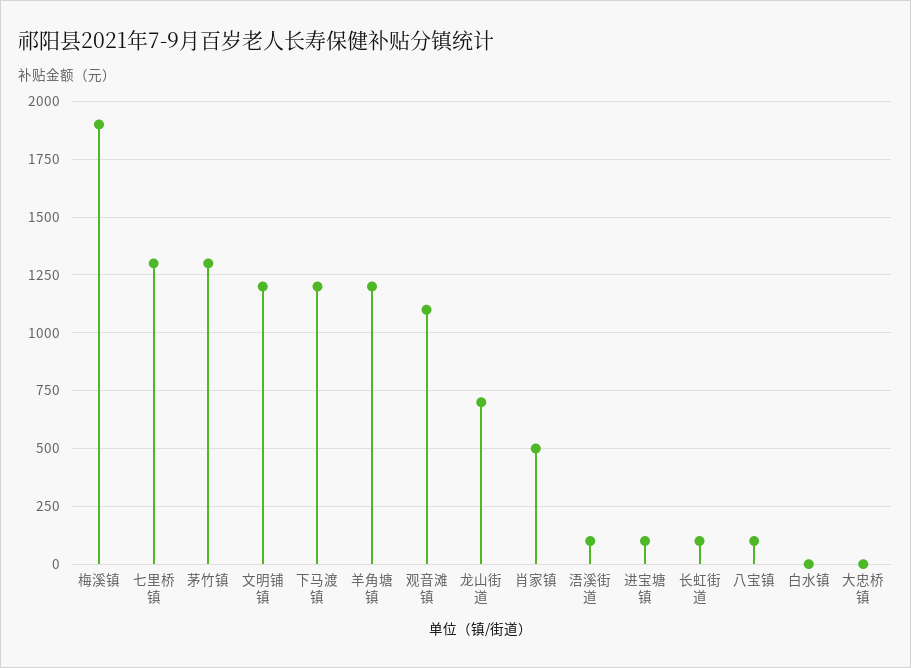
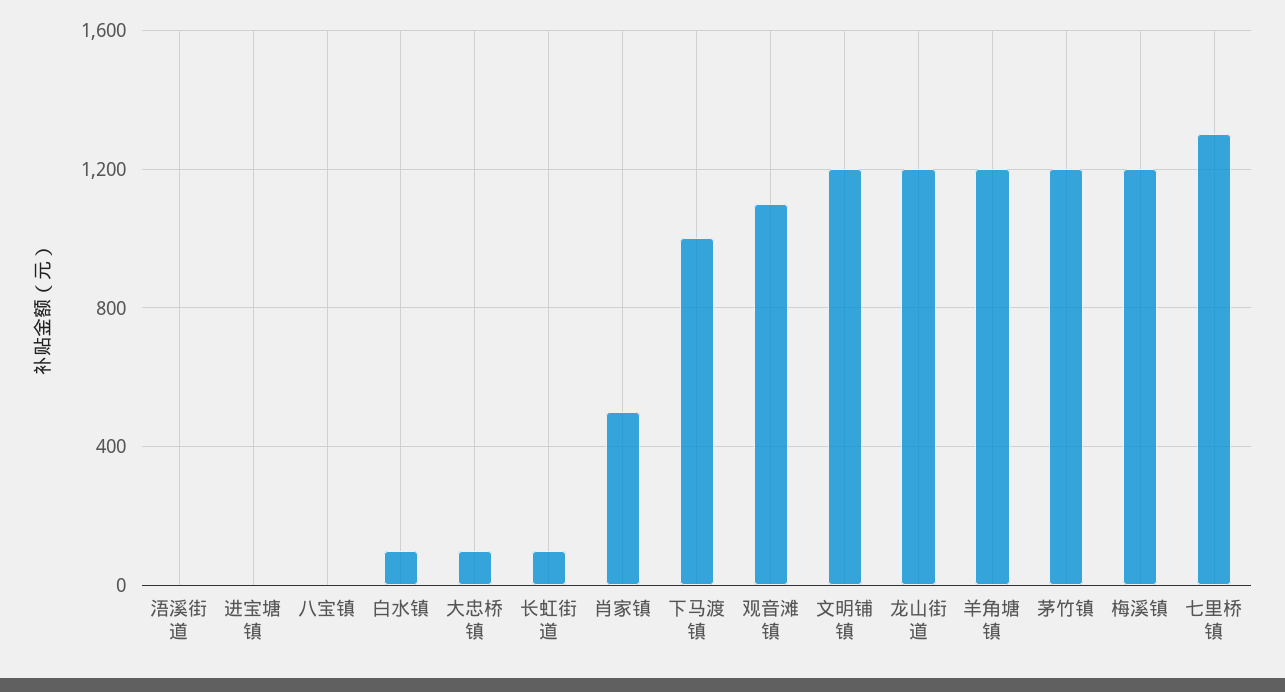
  {
-   "梅溪镇": 1900,
+   "梅溪镇": 1200,
    "七里桥镇": 1300,
-   "茅竹镇": 1300,
+   "茅竹镇": 1200,
    "文明铺镇": 1200,
-   "下马渡镇": 1200,
+   "下马渡镇": 1000,
    "羊角塘镇": 1200,
    "观音滩镇": 1100,
-   "龙山街道": 700,
+   "龙山街道": 1200,
    "肖家镇": 500,
-   "浯溪街道": 100,
+   "浯溪街道": 0,
-   "进宝塘镇": 100,
+   "进宝塘镇": 0,
    "长虹街道": 100,
-   "八宝镇": 100,
+   "八宝镇": 0,
-   "白水镇": 0,
+   "白水镇": 100,
-   "大忠桥镇": 0
+   "大忠桥镇": 100
  }

